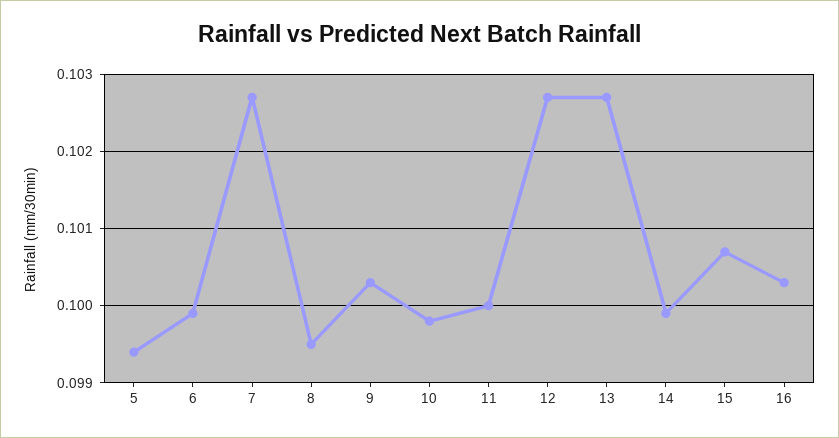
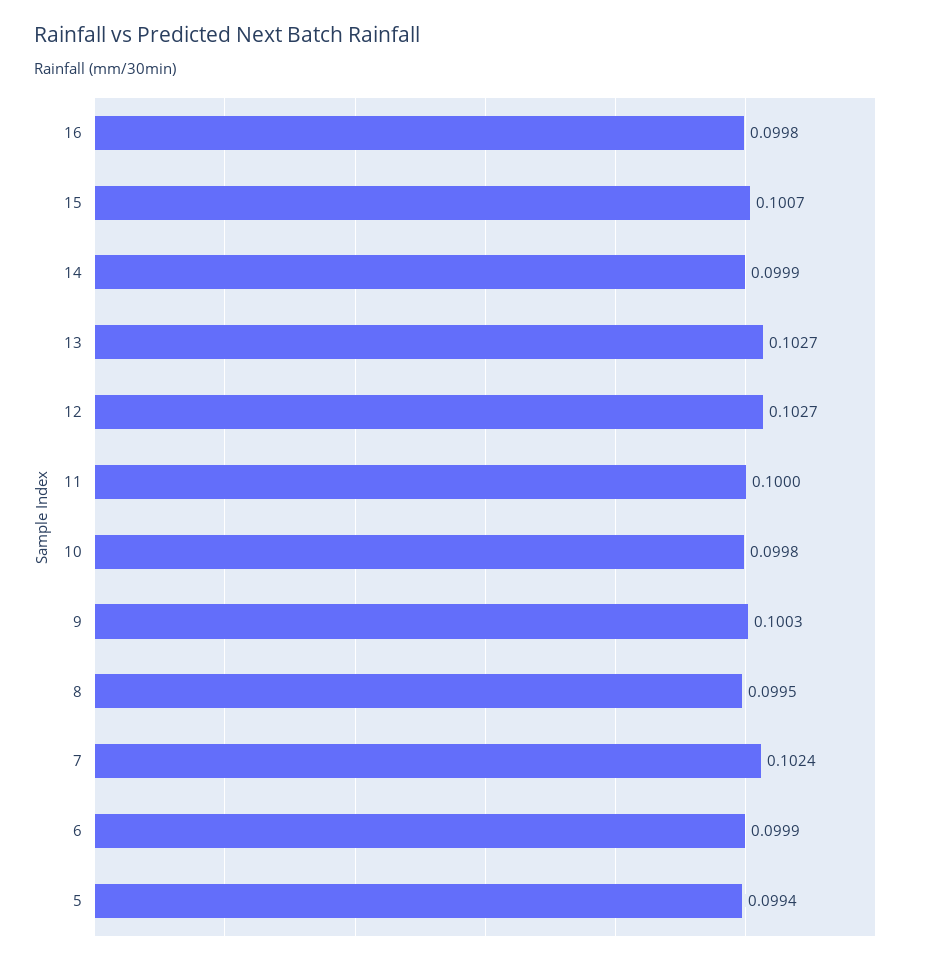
  {
    "5": 0.0994,
    "6": 0.0999,
-   "7": 0.1027,
+   "7": 0.1024,
    "8": 0.0995,
    "9": 0.1003,
    "10": 0.0998,
    "11": 0.1,
    "12": 0.1027,
    "13": 0.1027,
    "14": 0.0999,
    "15": 0.1007,
-   "16": 0.1003
+   "16": 0.0998
  }

